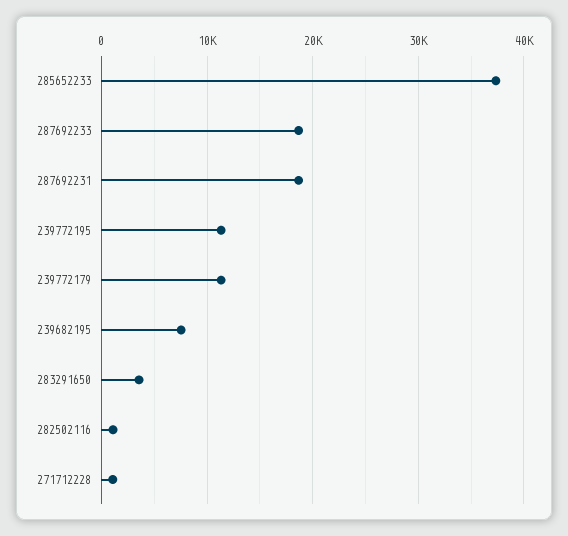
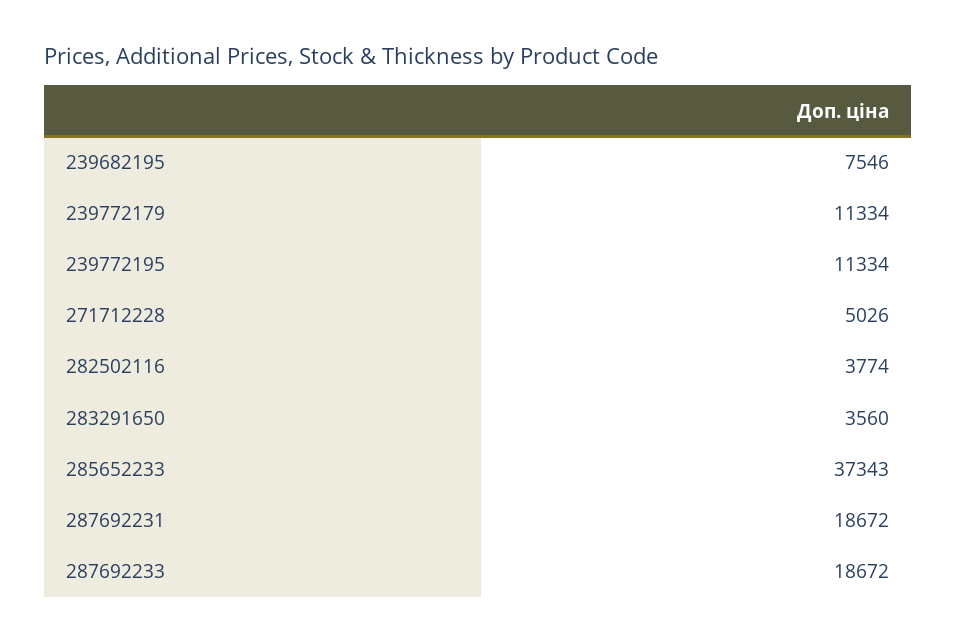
  {
    "285652233": 37343,
    "287692233": 18672,
    "287692231": 18672,
    "239772195": 11334,
    "239772179": 11334,
    "239682195": 7546,
    "283291650": 3560,
-   "282502116": 1000,
+   "282502116": 3774,
-   "271712228": 1000
+   "271712228": 5026
  }

